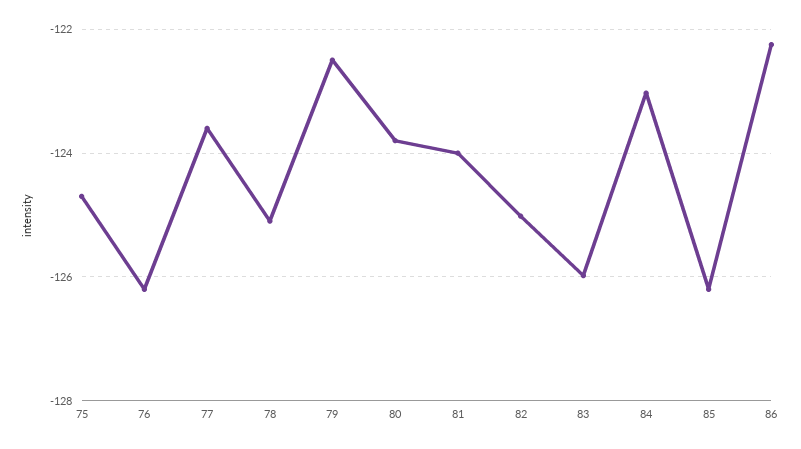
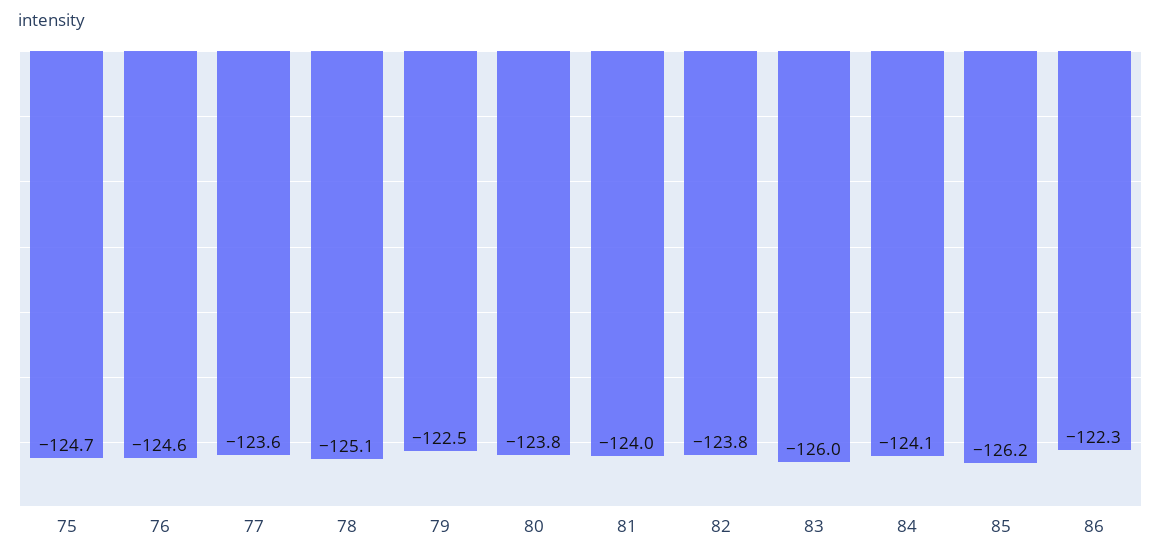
  {
    "75": -124.7,
-   "76": -126.2,
+   "76": -124.6,
    "77": -123.6,
    "78": -125.1,
    "79": -122.5,
    "80": -123.8,
    "81": -124,
-   "82": -125,
+   "82": -123.8,
    "83": -126,
-   "84": -123,
+   "84": -124.1,
    "85": -126.2,
    "86": -122.3
  }

